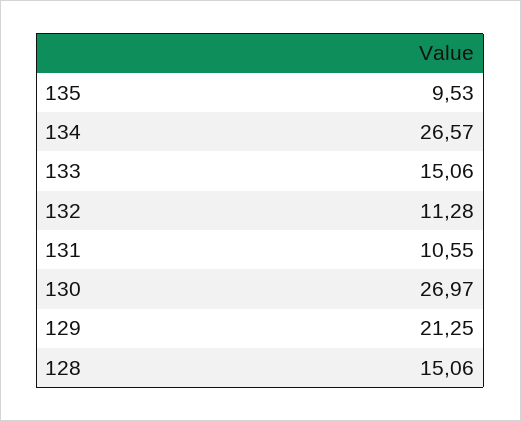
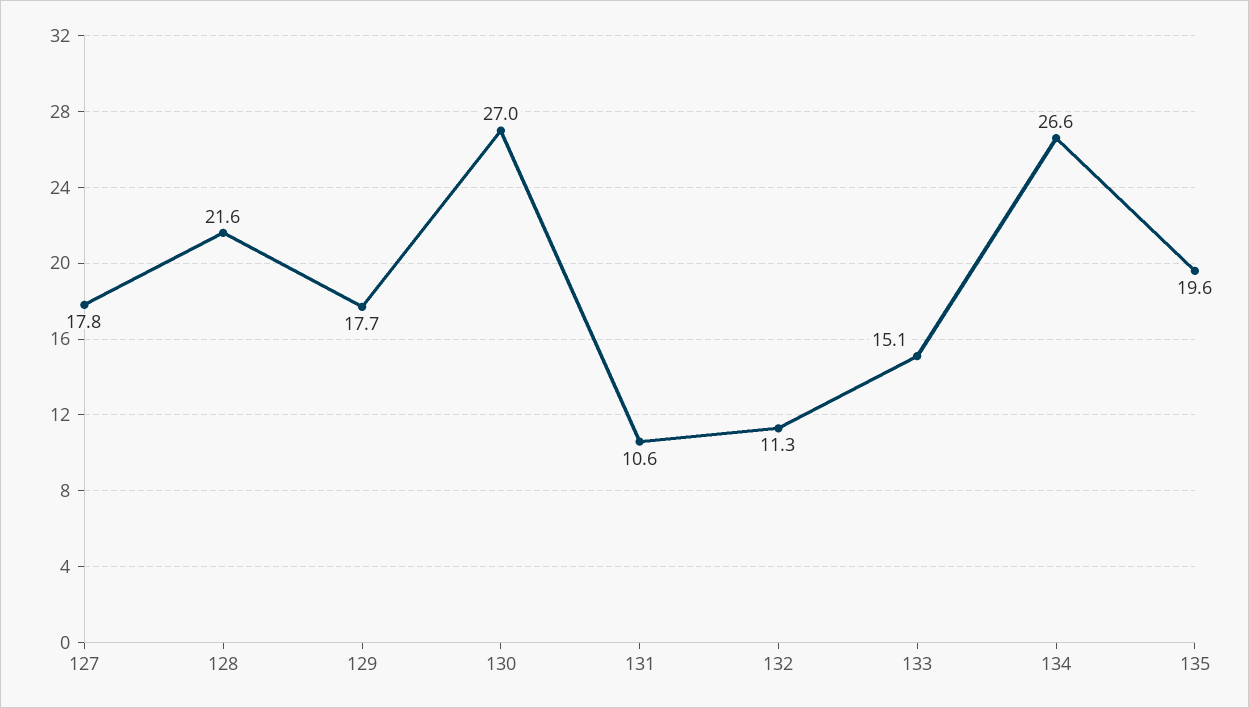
  {
-   "135": 9.53,
+   "135": 19.6,
    "134": 26.57,
    "133": 15.06,
    "132": 11.28,
    "131": 10.55,
    "130": 26.97,
-   "129": 21.25,
+   "129": 17.7,
-   "128": 15.06
+   "128": 21.6,
+   "127": 17.8
  }

